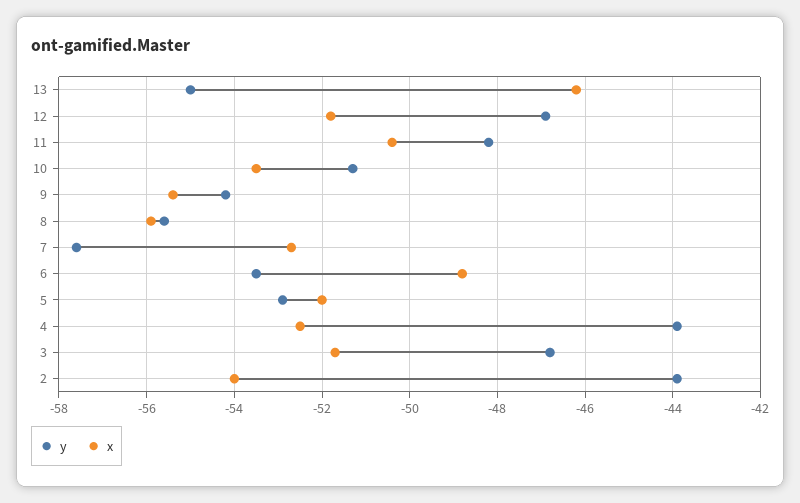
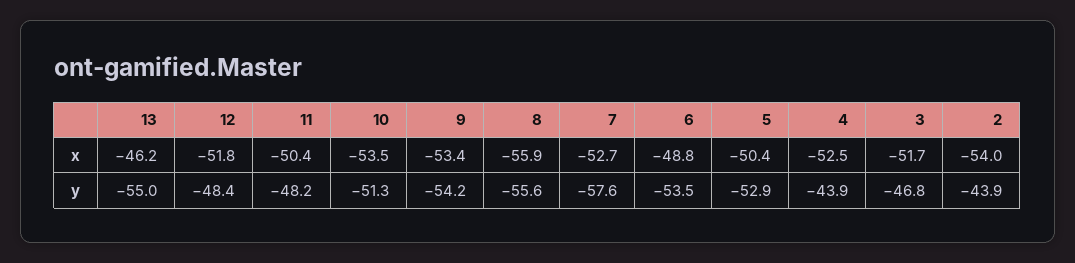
  {
    "y": {
      "13": -55,
-     "12": -47,
+     "12": -48.4,
      "11": -48.2,
      "10": -51.3,
      "9": -54.2,
      "8": -55.6,
      "7": -57.6,
      "6": -53.5,
      "5": -52.9,
      "4": -43.9,
      "3": -46.8,
      "2": -43.9
    },
    "x": {
      "13": -46.2,
      "12": -51.8,
      "11": -50.4,
      "10": -53.5,
-     "9": -55.5,
+     "9": -53.4,
      "8": -55.9,
      "7": -52.7,
      "6": -48.8,
-     "5": -52,
+     "5": -50.4,
      "4": -52.5,
      "3": -51.7,
      "2": -54
    }
  }

